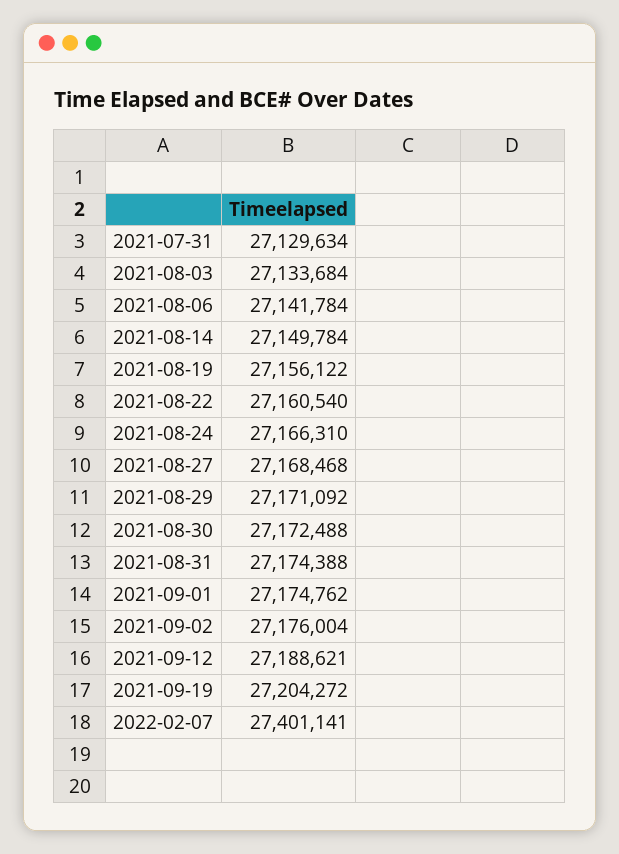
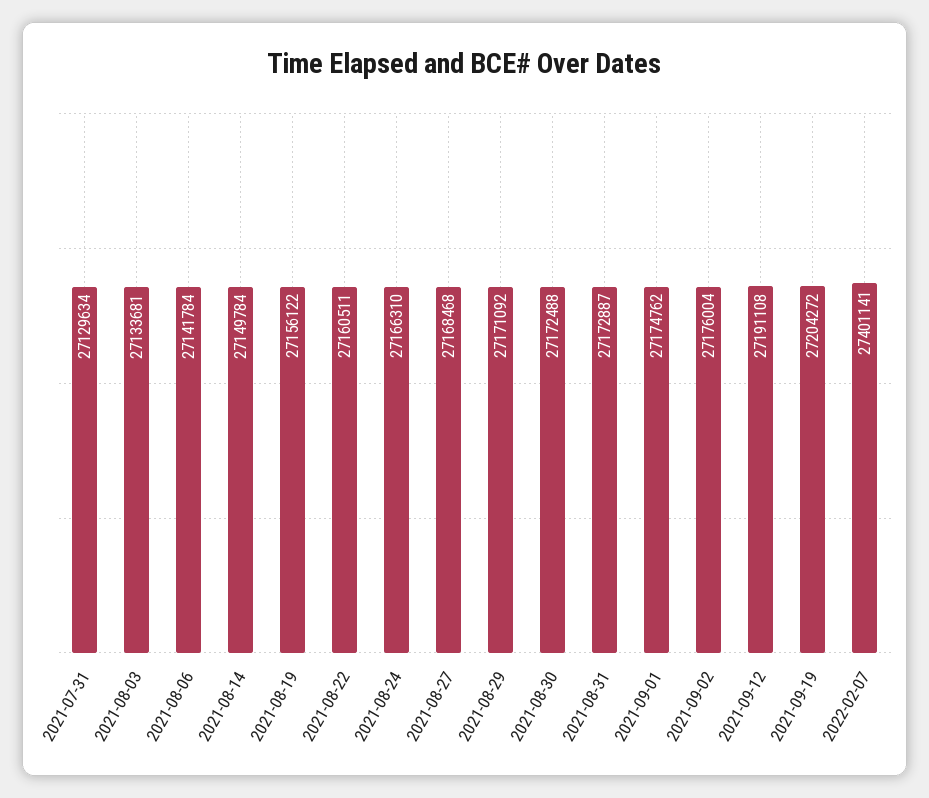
  {
    "2021-07-31": 27129634,
-   "2021-08-03": 27133684,
+   "2021-08-03": 27133681,
    "2021-08-06": 27141784,
    "2021-08-14": 27149784,
    "2021-08-19": 27156122,
-   "2021-08-22": 27160540,
+   "2021-08-22": 27160511,
    "2021-08-24": 27166310,
    "2021-08-27": 27168468,
    "2021-08-29": 27171092,
    "2021-08-30": 27172488,
-   "2021-08-31": 27174388,
+   "2021-08-31": 27172887,
    "2021-09-01": 27174762,
    "2021-09-02": 27176004,
-   "2021-09-12": 27188621,
+   "2021-09-12": 27191108,
    "2021-09-19": 27204272,
    "2022-02-07": 27401141
  }

